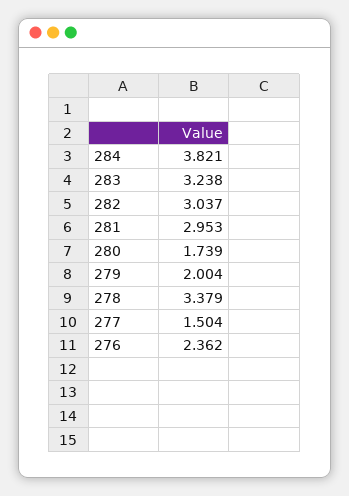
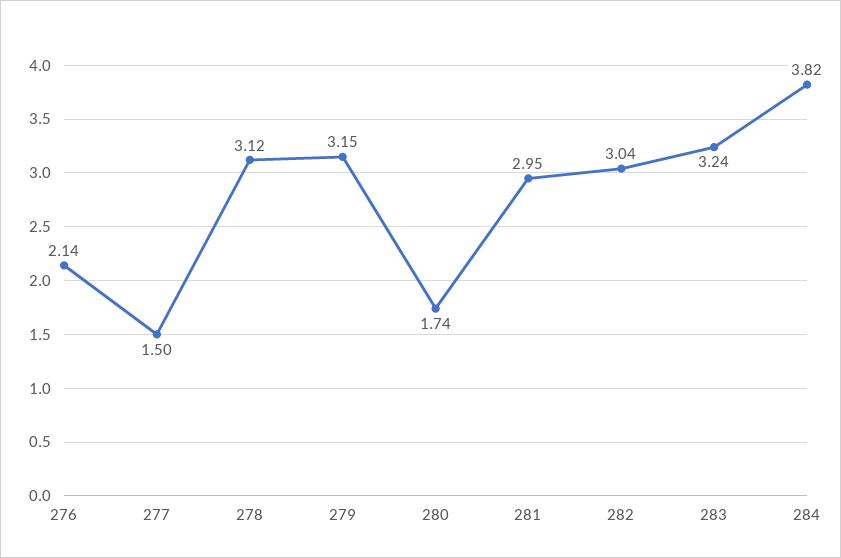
  {
    "284": 3.821,
    "283": 3.238,
    "282": 3.037,
    "281": 2.953,
    "280": 1.739,
-   "279": 2.004,
+   "279": 3.15,
-   "278": 3.379,
+   "278": 3.12,
    "277": 1.504,
-   "276": 2.362
+   "276": 2.14
  }

